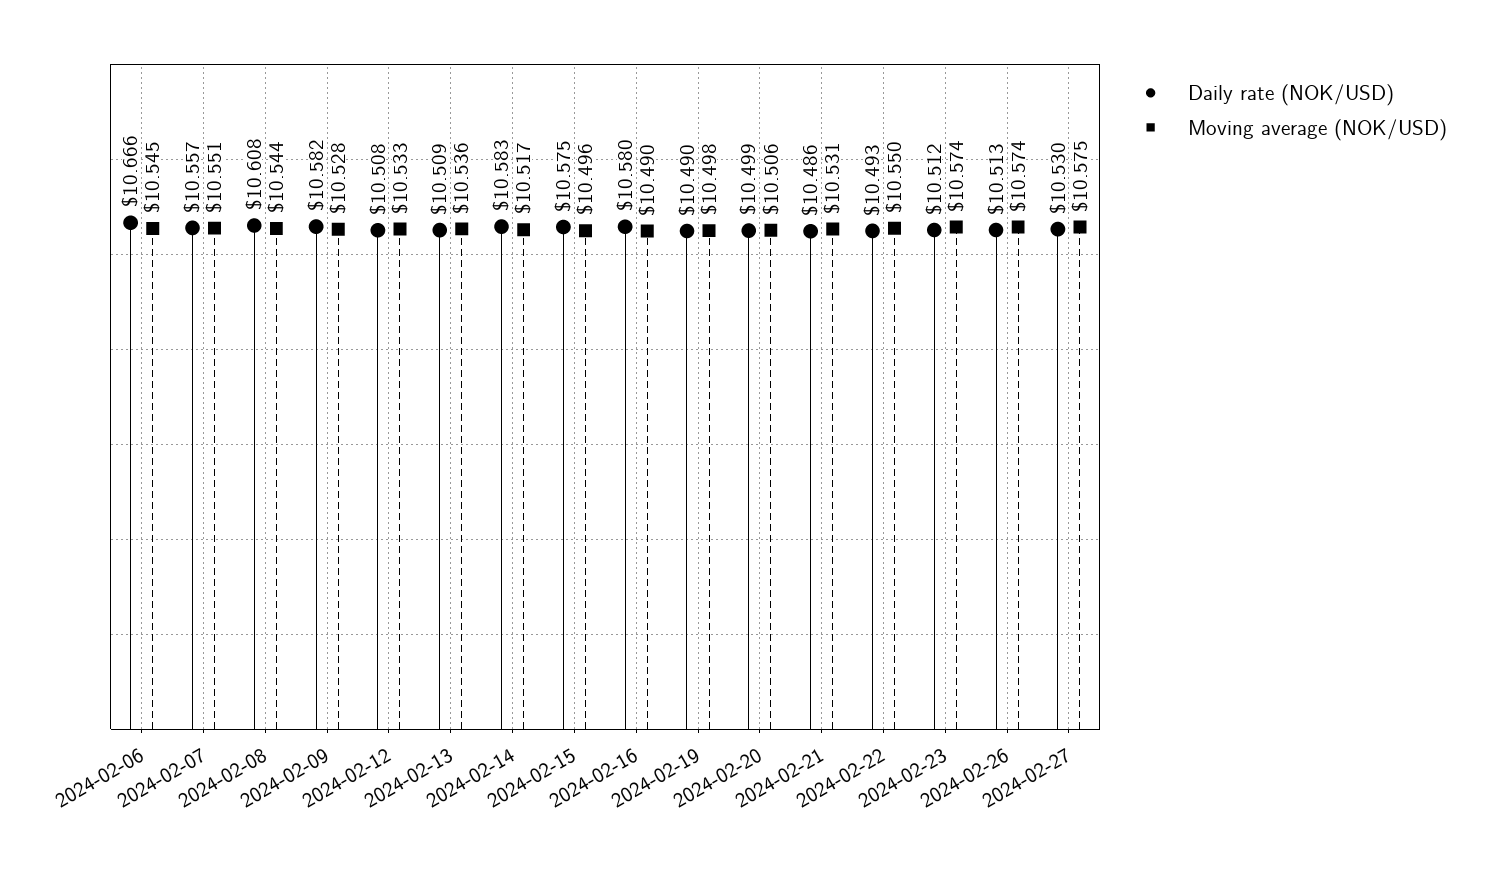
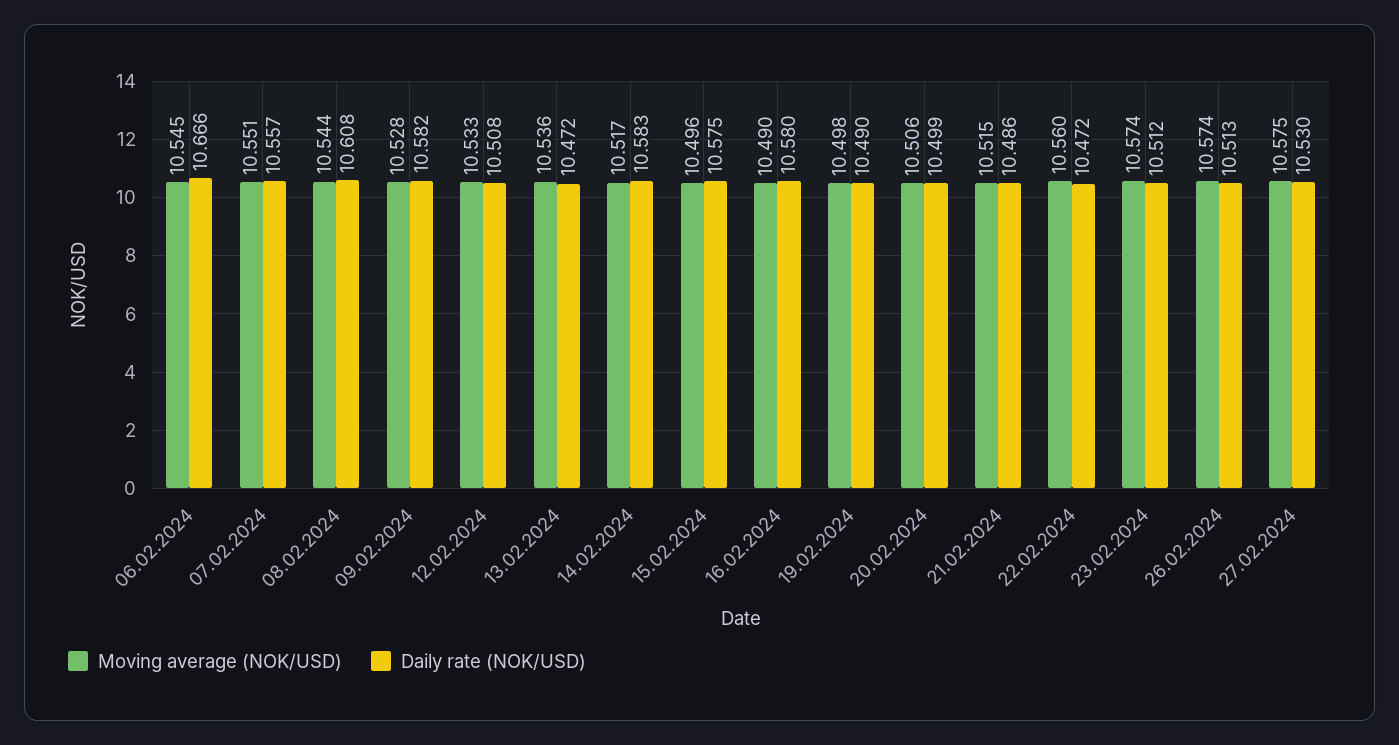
  {
    "Daily rate (NOK/USD)": {
      "2024-02-06": 10.666,
      "2024-02-07": 10.557,
      "2024-02-08": 10.608,
      "2024-02-09": 10.582,
      "2024-02-12": 10.508,
-     "2024-02-13": 10.509,
+     "2024-02-13": 10.472,
      "2024-02-14": 10.583,
      "2024-02-15": 10.575,
      "2024-02-16": 10.58,
      "2024-02-19": 10.49,
      "2024-02-20": 10.499,
      "2024-02-21": 10.486,
-     "2024-02-22": 10.493,
+     "2024-02-22": 10.472,
      "2024-02-23": 10.512,
      "2024-02-26": 10.513,
      "2024-02-27": 10.53
    },
    "Moving average (NOK/USD)": {
      "2024-02-06": 10.545,
      "2024-02-07": 10.551,
      "2024-02-08": 10.544,
      "2024-02-09": 10.528,
      "2024-02-12": 10.533,
      "2024-02-13": 10.536,
      "2024-02-14": 10.517,
      "2024-02-15": 10.496,
      "2024-02-16": 10.49,
      "2024-02-19": 10.498,
      "2024-02-20": 10.506,
-     "2024-02-21": 10.531,
+     "2024-02-21": 10.515,
-     "2024-02-22": 10.55,
+     "2024-02-22": 10.56,
      "2024-02-23": 10.574,
      "2024-02-26": 10.574,
      "2024-02-27": 10.575
    }
  }

